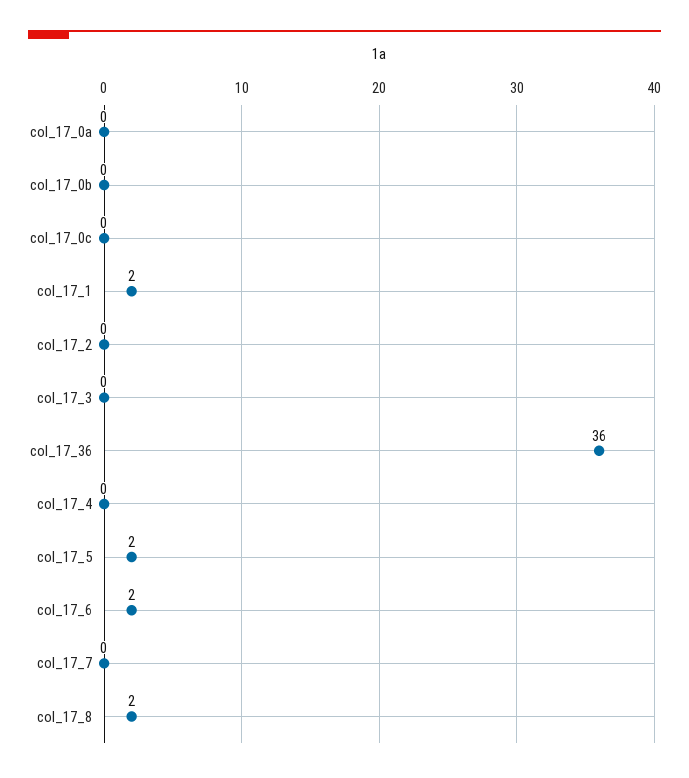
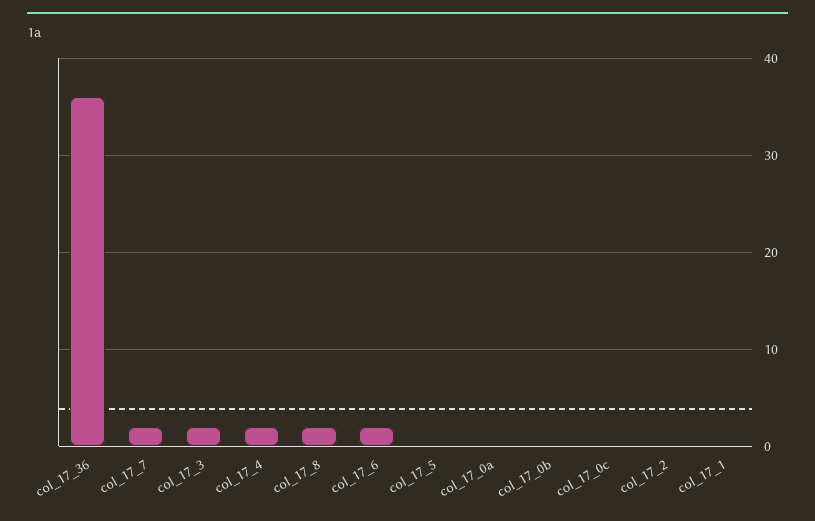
  {
    "col_17_0a": 0,
    "col_17_0b": 0,
    "col_17_0c": 0,
-   "col_17_1": 2,
+   "col_17_1": 0,
    "col_17_2": 0,
-   "col_17_3": 0,
+   "col_17_3": 2,
    "col_17_36": 36,
-   "col_17_4": 0,
+   "col_17_4": 2,
-   "col_17_5": 2,
+   "col_17_5": 0,
    "col_17_6": 2,
-   "col_17_7": 0,
+   "col_17_7": 2,
    "col_17_8": 2
  }

